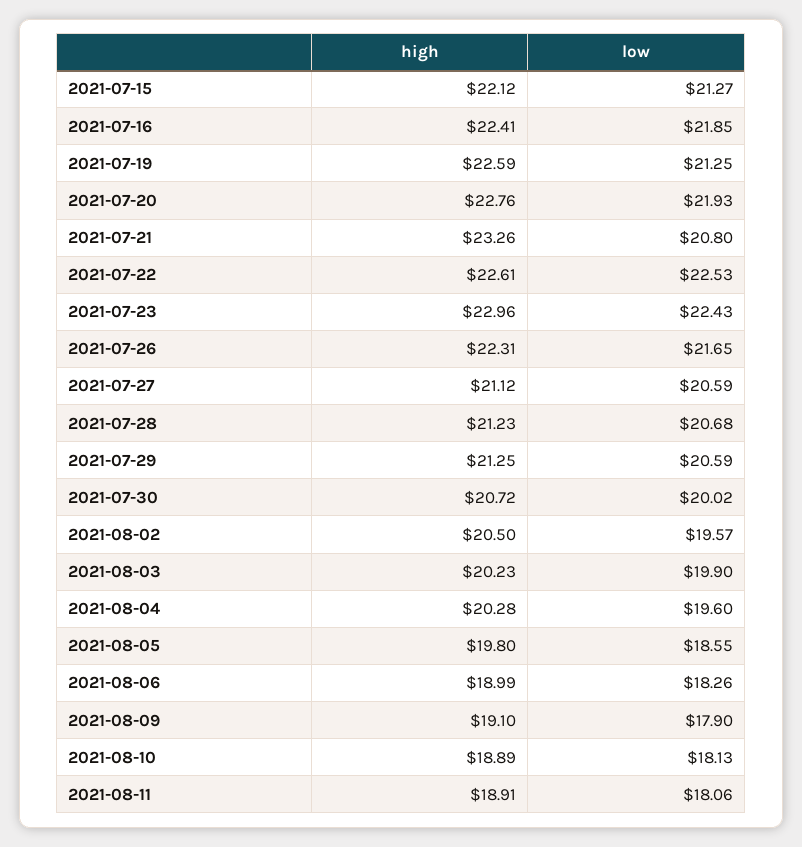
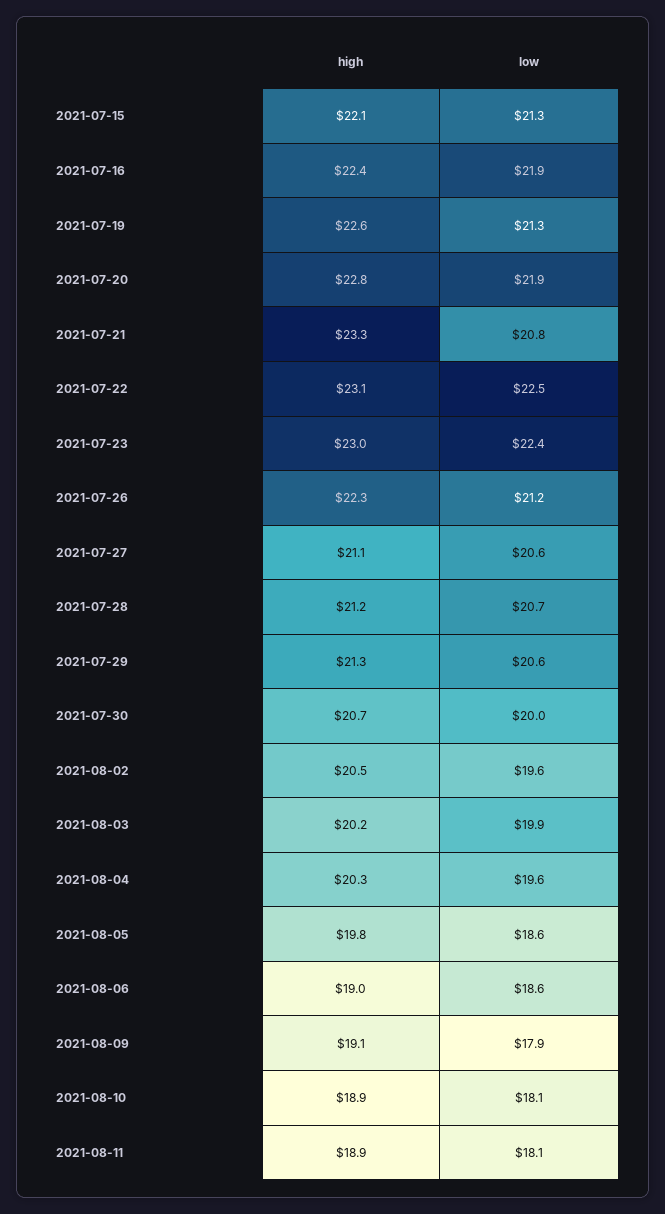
  {
    "high": {
      "2021-07-15": 22.12,
      "2021-07-16": 22.41,
      "2021-07-19": 22.59,
      "2021-07-20": 22.76,
      "2021-07-21": 23.26,
-     "2021-07-22": 22.61,
+     "2021-07-22": 23.1,
      "2021-07-23": 22.96,
      "2021-07-26": 22.31,
      "2021-07-27": 21.12,
      "2021-07-28": 21.23,
      "2021-07-29": 21.25,
      "2021-07-30": 20.72,
      "2021-08-02": 20.5,
      "2021-08-03": 20.23,
      "2021-08-04": 20.28,
      "2021-08-05": 19.8,
      "2021-08-06": 18.99,
      "2021-08-09": 19.1,
      "2021-08-10": 18.89,
      "2021-08-11": 18.91
    },
    "low": {
      "2021-07-15": 21.27,
      "2021-07-16": 21.85,
      "2021-07-19": 21.25,
      "2021-07-20": 21.93,
      "2021-07-21": 20.8,
      "2021-07-22": 22.53,
      "2021-07-23": 22.43,
-     "2021-07-26": 21.65,
+     "2021-07-26": 21.2,
      "2021-07-27": 20.59,
      "2021-07-28": 20.68,
      "2021-07-29": 20.59,
      "2021-07-30": 20.02,
      "2021-08-02": 19.57,
      "2021-08-03": 19.9,
      "2021-08-04": 19.6,
      "2021-08-05": 18.55,
-     "2021-08-06": 18.26,
+     "2021-08-06": 18.6,
      "2021-08-09": 17.9,
      "2021-08-10": 18.13,
      "2021-08-11": 18.06
    }
  }

